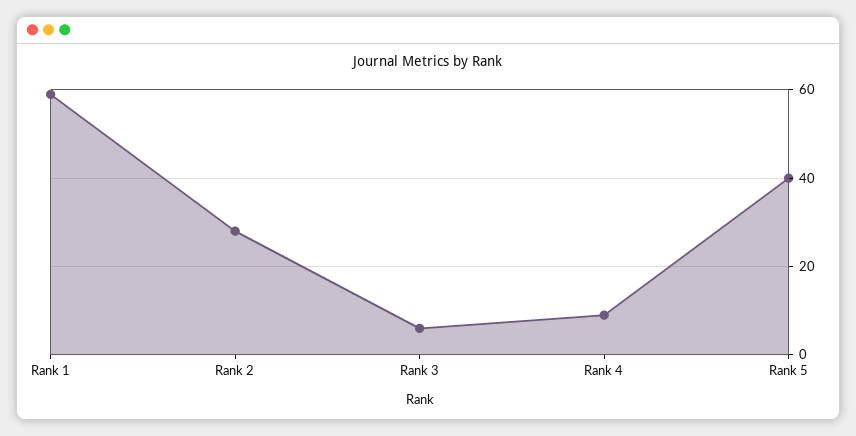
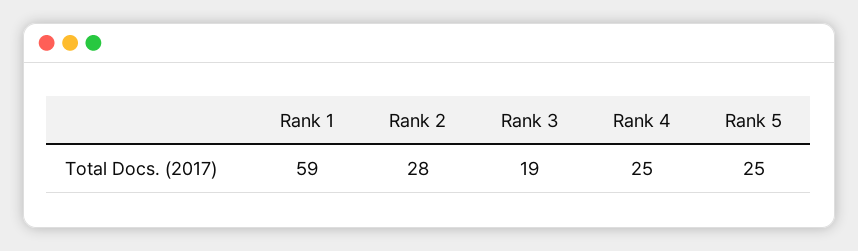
  {
    "Rank 1": 59,
    "Rank 2": 28,
-   "Rank 3": 5,
+   "Rank 3": 19,
-   "Rank 4": 10,
+   "Rank 4": 25,
-   "Rank 5": 40
+   "Rank 5": 25
  }

